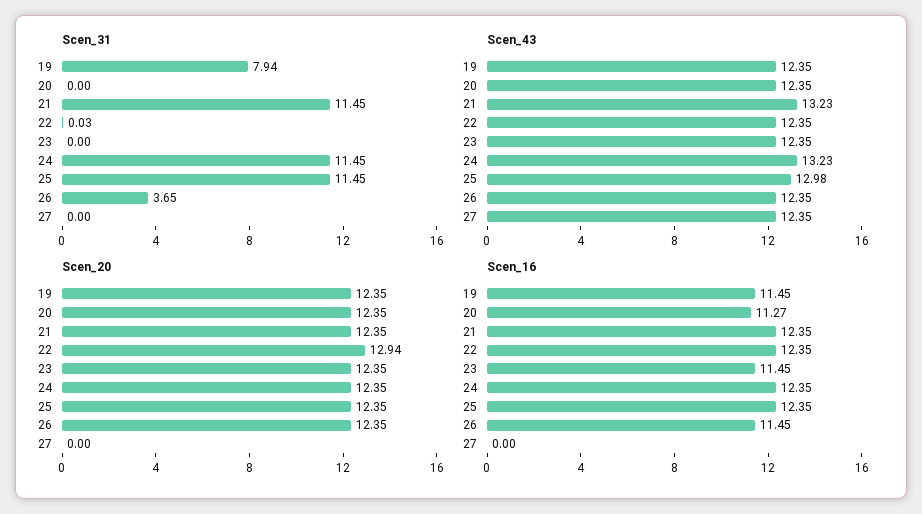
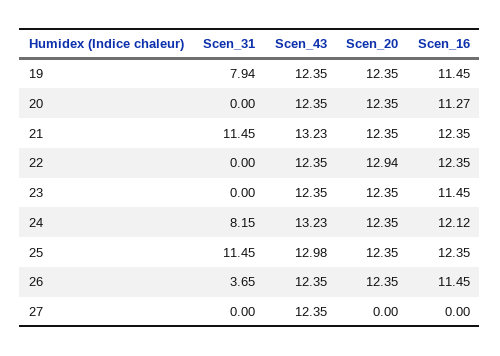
  {
    "Scen_31": {
      "19": 7.94,
      "20": 0,
      "21": 11.45,
-     "22": 0.03,
+     "22": 0,
      "23": 0,
-     "24": 11.45,
+     "24": 8.15,
      "25": 11.45,
      "26": 3.65,
      "27": 0
    },
    "Scen_43": {
      "19": 12.35,
      "20": 12.35,
      "21": 13.23,
      "22": 12.35,
      "23": 12.35,
      "24": 13.23,
      "25": 12.98,
      "26": 12.35,
      "27": 12.35
    },
    "Scen_20": {
      "19": 12.35,
      "20": 12.35,
      "21": 12.35,
      "22": 12.94,
      "23": 12.35,
      "24": 12.35,
      "25": 12.35,
      "26": 12.35,
      "27": 0
    },
    "Scen_16": {
      "19": 11.45,
      "20": 11.27,
      "21": 12.35,
      "22": 12.35,
      "23": 11.45,
-     "24": 12.35,
+     "24": 12.12,
      "25": 12.35,
      "26": 11.45,
      "27": 0
    }
  }

